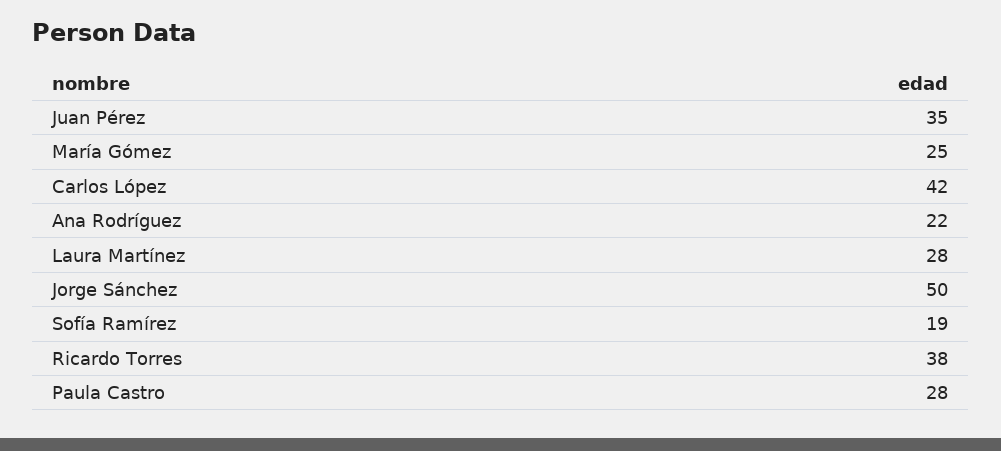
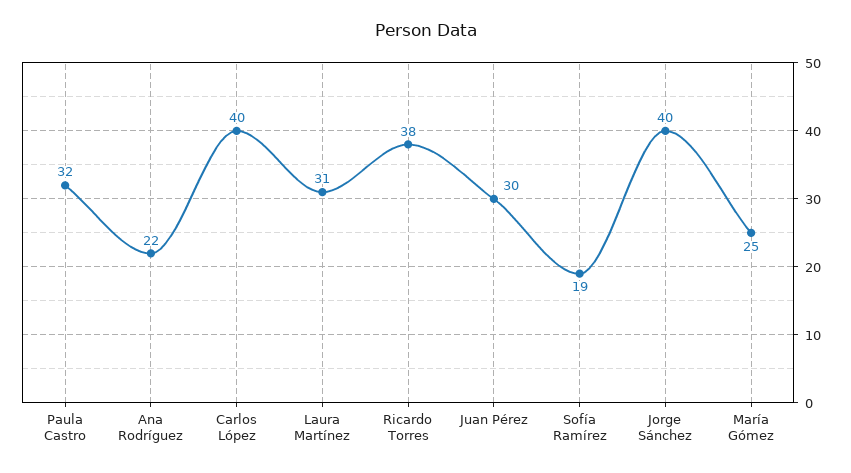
  {
-   "Juan Pérez": 35,
+   "Juan Pérez": 30,
    "María Gómez": 25,
-   "Carlos López": 42,
+   "Carlos López": 40,
    "Ana Rodríguez": 22,
-   "Laura Martínez": 28,
+   "Laura Martínez": 31,
-   "Jorge Sánchez": 50,
+   "Jorge Sánchez": 40,
    "Sofía Ramírez": 19,
    "Ricardo Torres": 38,
-   "Paula Castro": 28
+   "Paula Castro": 32
  }

